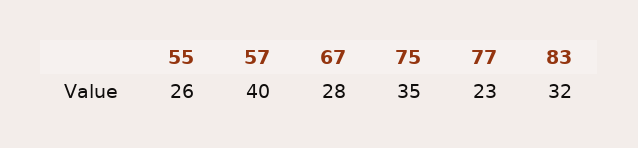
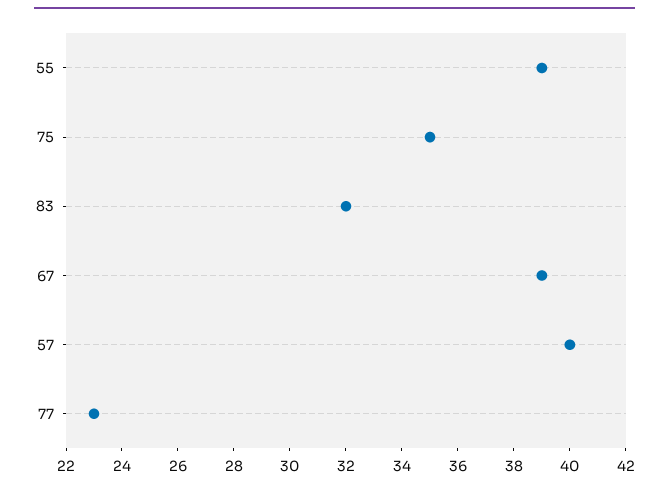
  {
-   "55": 26,
+   "55": 39,
    "57": 40,
-   "67": 28,
+   "67": 39,
    "75": 35,
    "77": 23,
    "83": 32
  }

